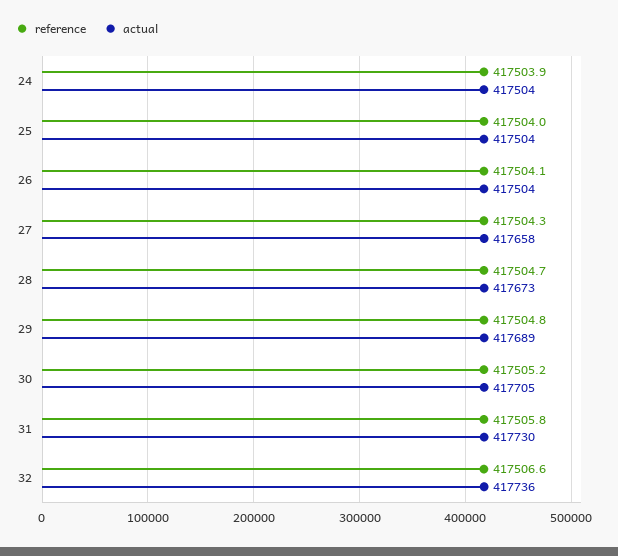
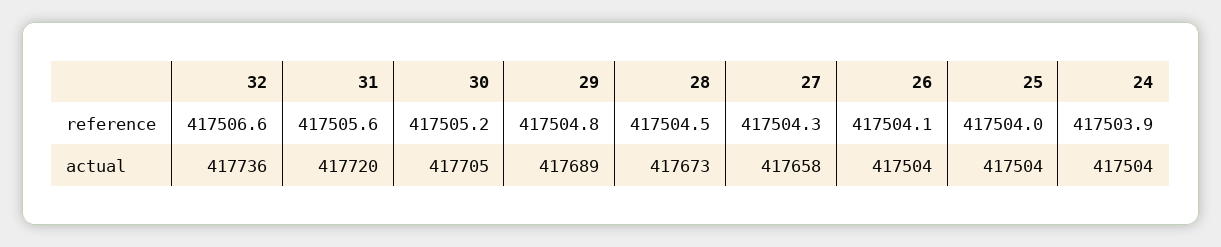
  {
    "reference": {
      "24": 417503.9,
      "25": 417504,
      "26": 417504.1,
      "27": 417504.3,
-     "28": 417504.7,
+     "28": 417504.5,
      "29": 417504.8,
      "30": 417505.2,
-     "31": 417505.8,
+     "31": 417505.6,
      "32": 417506.6
    },
    "actual": {
      "24": 417504,
      "25": 417504,
      "26": 417504,
      "27": 417658,
      "28": 417673,
      "29": 417689,
      "30": 417705,
-     "31": 417730,
+     "31": 417720,
      "32": 417736
    }
  }

